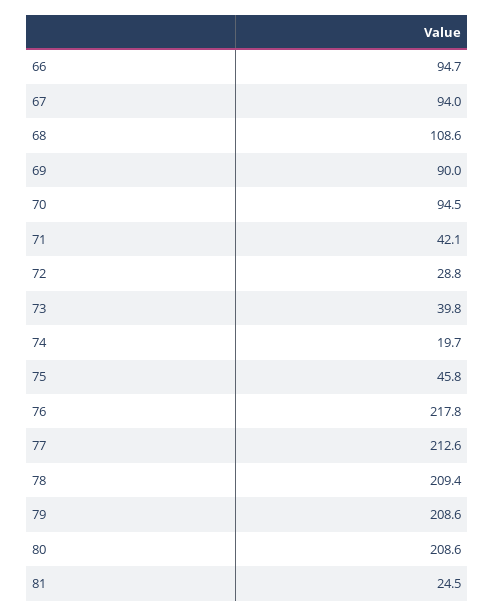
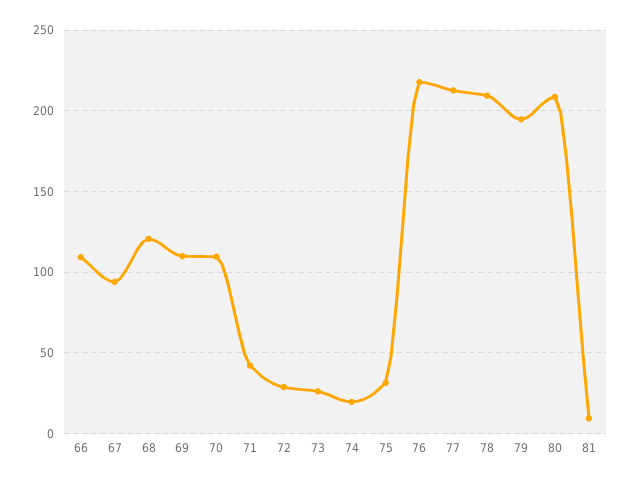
  {
-   "66": 94.7,
+   "66": 110,
    "67": 94,
-   "68": 108.6,
+   "68": 120,
-   "69": 90,
+   "69": 110,
-   "70": 94.5,
+   "70": 110,
    "71": 42.1,
    "72": 28.8,
-   "73": 39.8,
+   "73": 25,
    "74": 19.7,
-   "75": 45.8,
+   "75": 30,
    "76": 217.8,
    "77": 212.6,
    "78": 209.4,
-   "79": 208.6,
+   "79": 195,
    "80": 208.6,
-   "81": 24.5
+   "81": 10
  }

